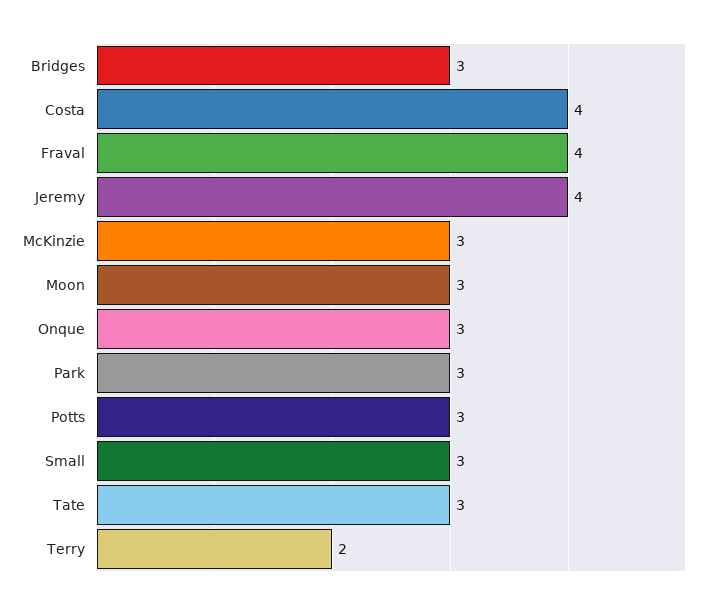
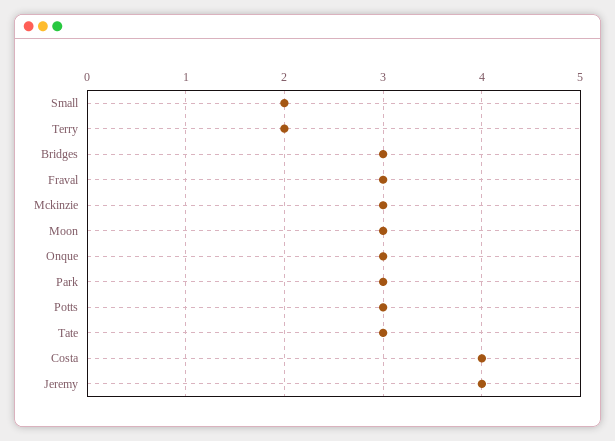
  {
    "Bridges": 3,
    "Costa": 4,
-   "Fraval": 4,
+   "Fraval": 3,
    "Jeremy": 4,
    "McKinzie": 3,
    "Moon": 3,
    "Onque": 3,
    "Park": 3,
    "Potts": 3,
-   "Small": 3,
+   "Small": 2,
    "Tate": 3,
    "Terry": 2
  }

